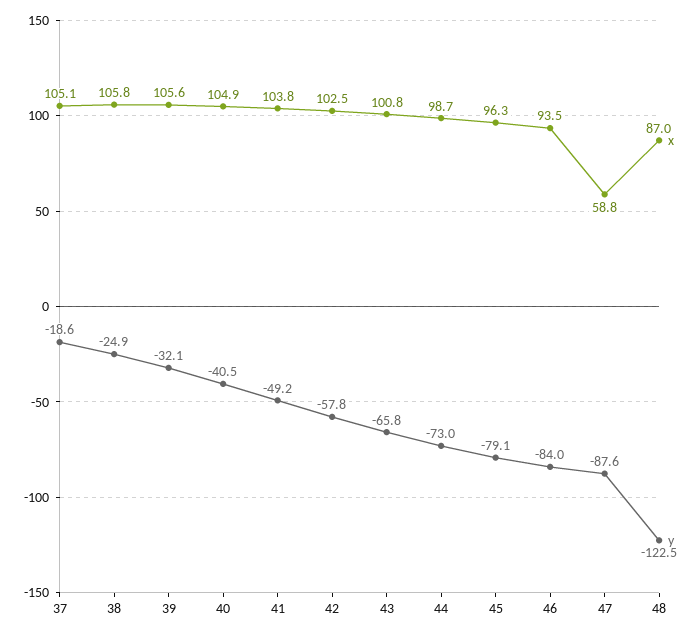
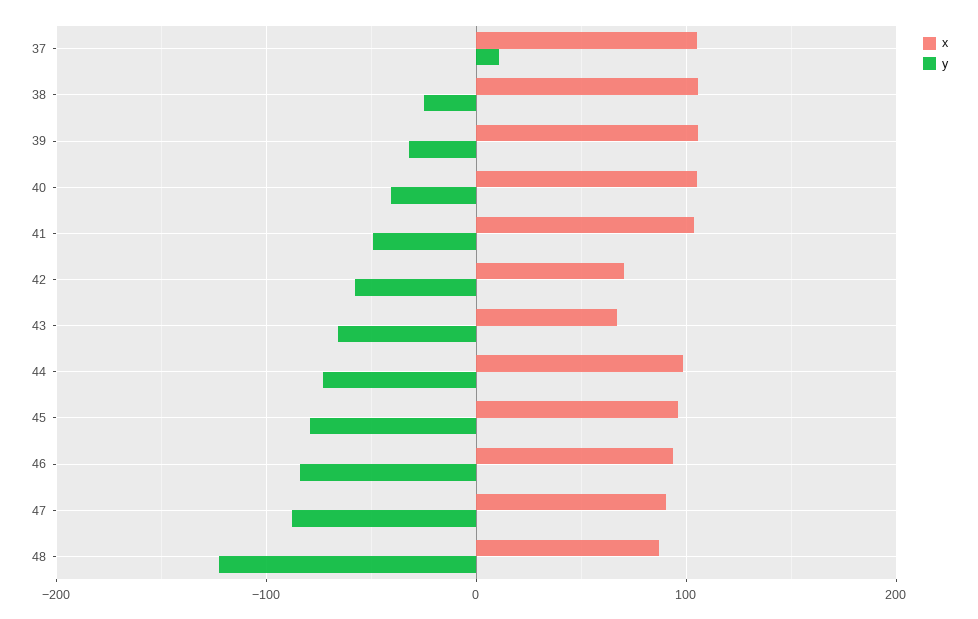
  {
    "x": {
      "37": 105.1,
      "38": 105.8,
      "39": 105.6,
      "40": 104.9,
      "41": 103.8,
-     "42": 102.5,
+     "42": 70,
-     "43": 100.8,
+     "43": 70,
      "44": 98.7,
      "45": 96.3,
      "46": 93.5,
-     "47": 58.8,
+     "47": 90,
      "48": 87
    },
    "y": {
-     "37": -18.6,
+     "37": 10,
      "38": -24.9,
      "39": -32.1,
      "40": -40.5,
      "41": -49.2,
      "42": -57.8,
      "43": -65.8,
      "44": -73,
      "45": -79.1,
      "46": -84,
      "47": -87.6,
      "48": -122.5
    }
  }

